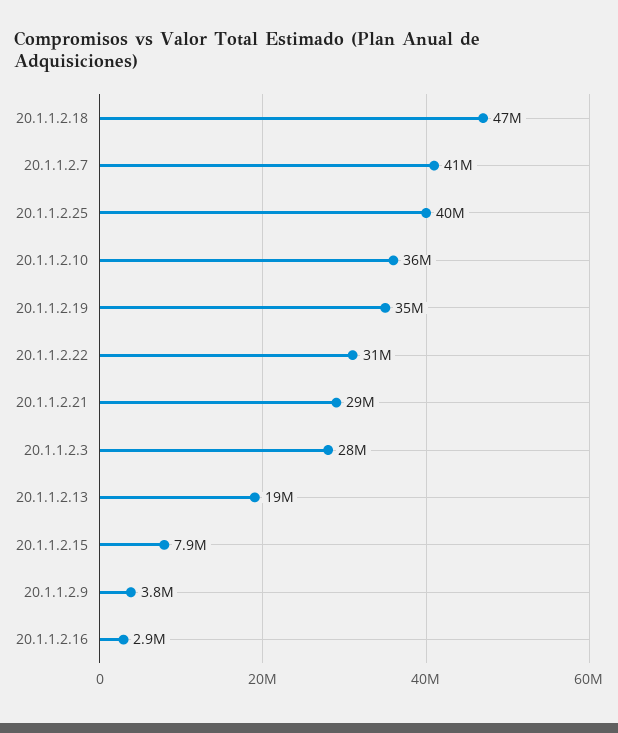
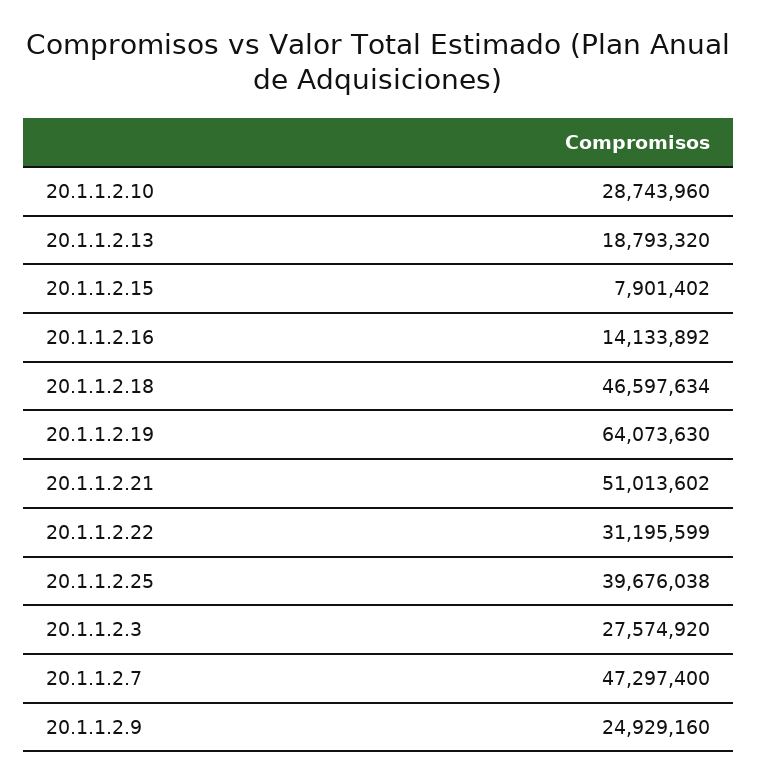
  {
    "20.1.1.2.18": 46597634,
-   "20.1.1.2.7": 41000000,
+   "20.1.1.2.7": 47297400,
    "20.1.1.2.25": 39676038,
-   "20.1.1.2.10": 36000000,
+   "20.1.1.2.10": 28743960,
-   "20.1.1.2.19": 35000000,
+   "20.1.1.2.19": 64073630,
    "20.1.1.2.22": 31195599,
-   "20.1.1.2.21": 29000000,
+   "20.1.1.2.21": 51013602,
    "20.1.1.2.3": 27574920,
    "20.1.1.2.13": 18793320,
    "20.1.1.2.15": 7901402,
-   "20.1.1.2.9": 3800000,
+   "20.1.1.2.9": 24929160,
-   "20.1.1.2.16": 2900000
+   "20.1.1.2.16": 14133892
  }

